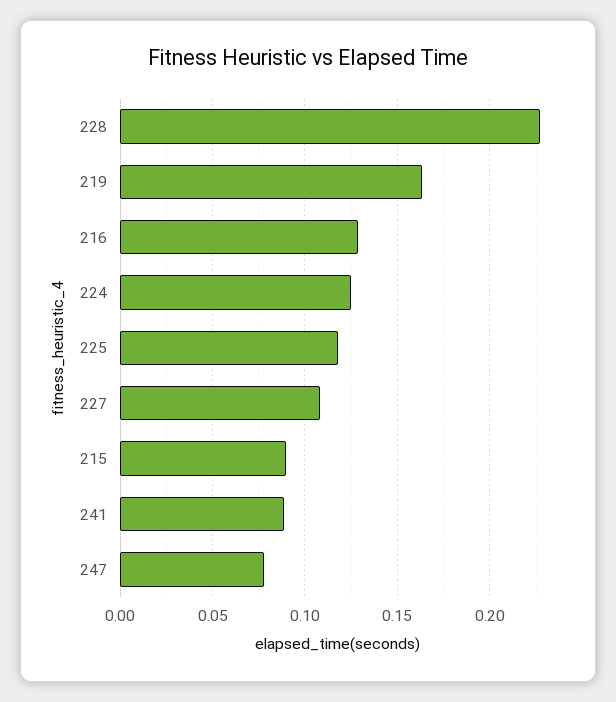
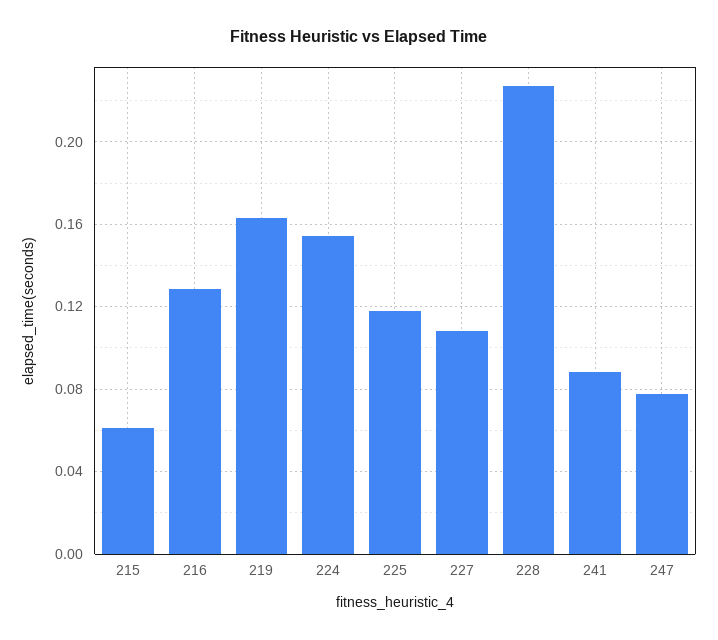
  {
    "228": 0.225,
    "219": 0.165,
    "216": 0.13,
-   "224": 0.125,
+   "224": 0.155,
    "225": 0.12,
    "227": 0.11,
-   "215": 0.09,
+   "215": 0.06,
    "241": 0.09,
    "247": 0.08
  }

